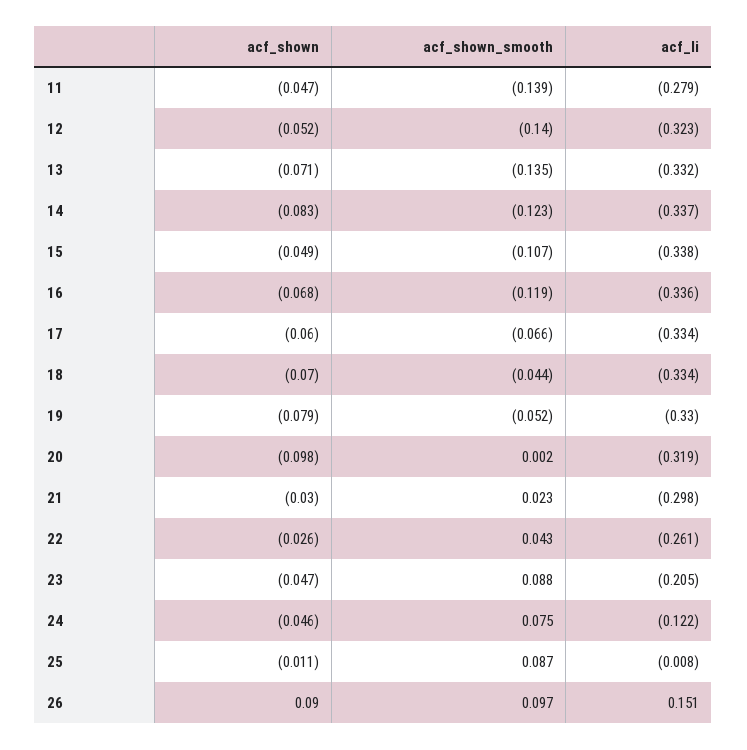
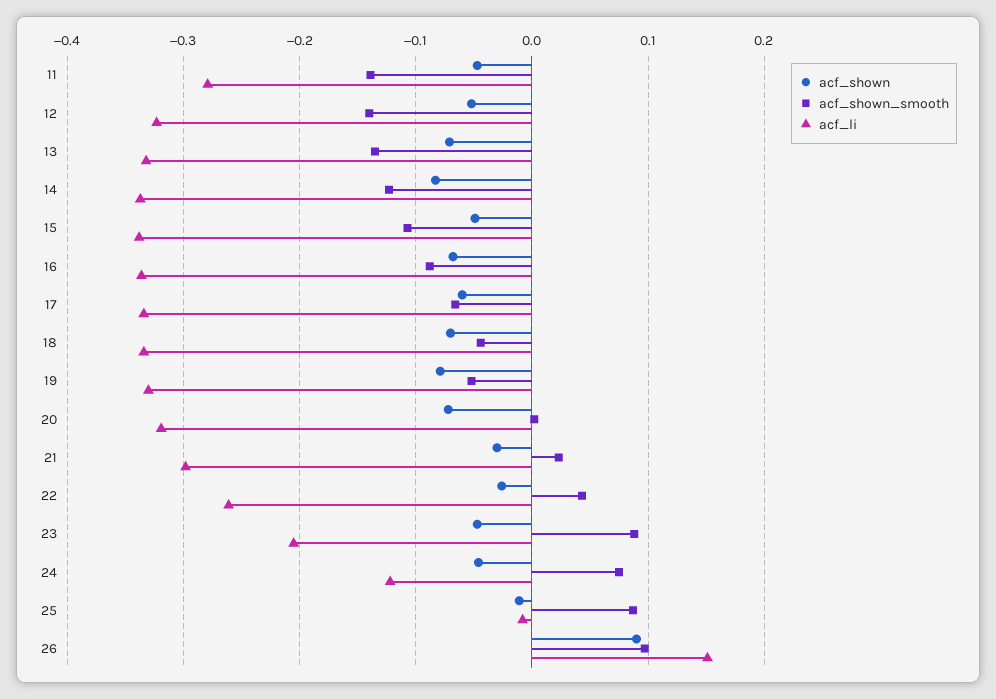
  {
    "acf_shown": {
      "11": -0.047,
      "12": -0.052,
      "13": -0.071,
      "14": -0.083,
      "15": -0.049,
      "16": -0.068,
      "17": -0.06,
      "18": -0.07,
      "19": -0.079,
-     "20": -0.098,
+     "20": -0.07,
      "21": -0.03,
      "22": -0.026,
      "23": -0.047,
      "24": -0.046,
      "25": -0.011,
      "26": 0.09
    },
    "acf_shown_smooth": {
      "11": -0.139,
      "12": -0.14,
      "13": -0.135,
      "14": -0.123,
      "15": -0.107,
-     "16": -0.119,
+     "16": -0.09,
      "17": -0.066,
      "18": -0.044,
      "19": -0.052,
      "20": 0.002,
      "21": 0.023,
      "22": 0.043,
      "23": 0.088,
      "24": 0.075,
      "25": 0.087,
      "26": 0.097
    },
    "acf_li": {
      "11": -0.279,
      "12": -0.323,
      "13": -0.332,
      "14": -0.337,
      "15": -0.338,
      "16": -0.336,
      "17": -0.334,
      "18": -0.334,
      "19": -0.33,
      "20": -0.319,
      "21": -0.298,
      "22": -0.261,
      "23": -0.205,
      "24": -0.122,
      "25": -0.008,
      "26": 0.151
    }
  }

